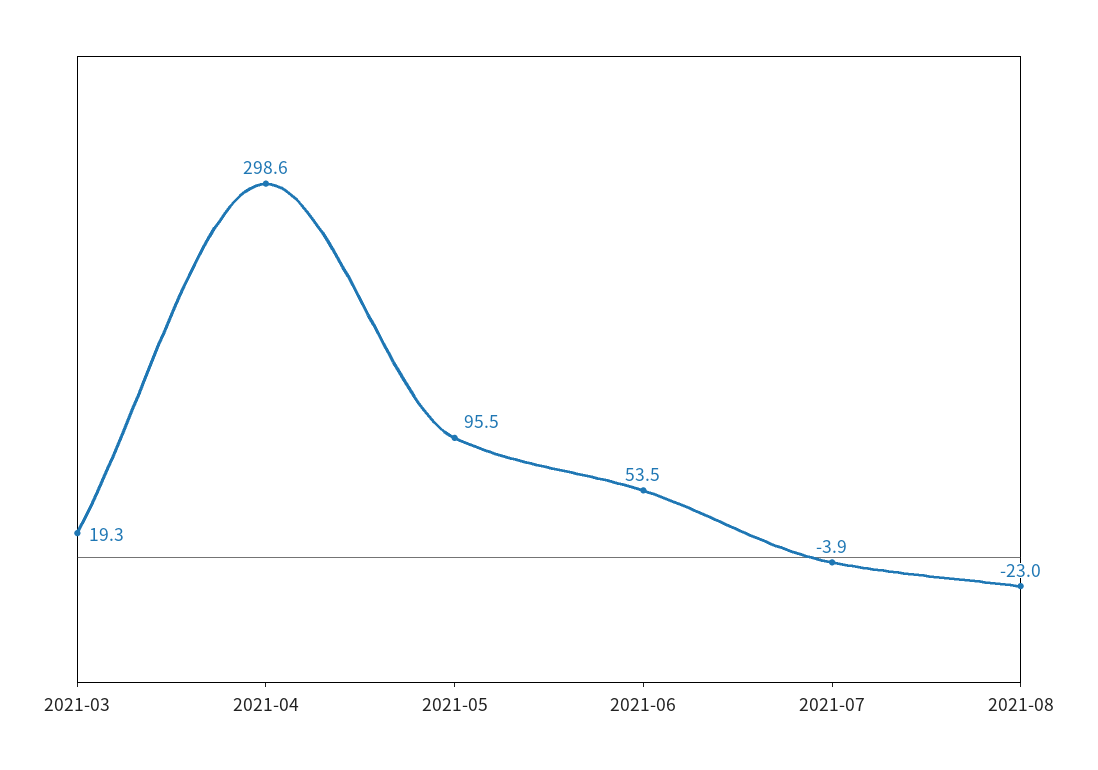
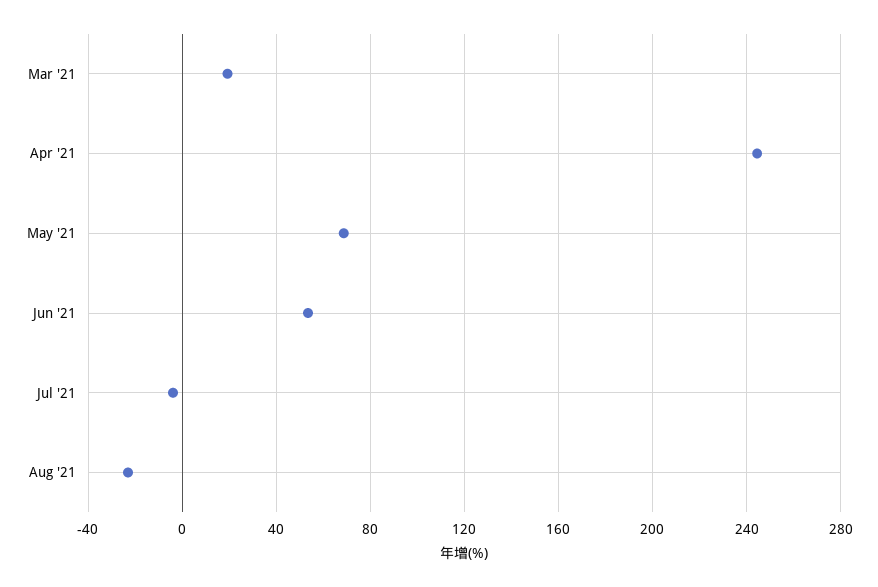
  {
    "2021-03": 19.3,
-   "2021-04": 298.6,
+   "2021-04": 245,
-   "2021-05": 95.5,
+   "2021-05": 70,
    "2021-06": 53.5,
    "2021-07": -3.9,
    "2021-08": -23
  }

